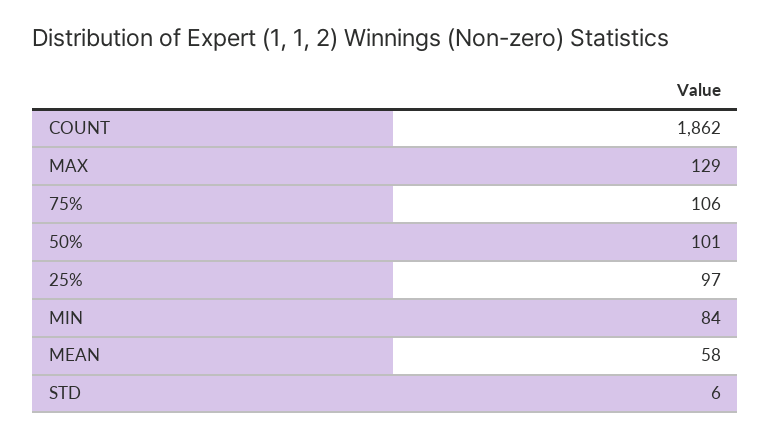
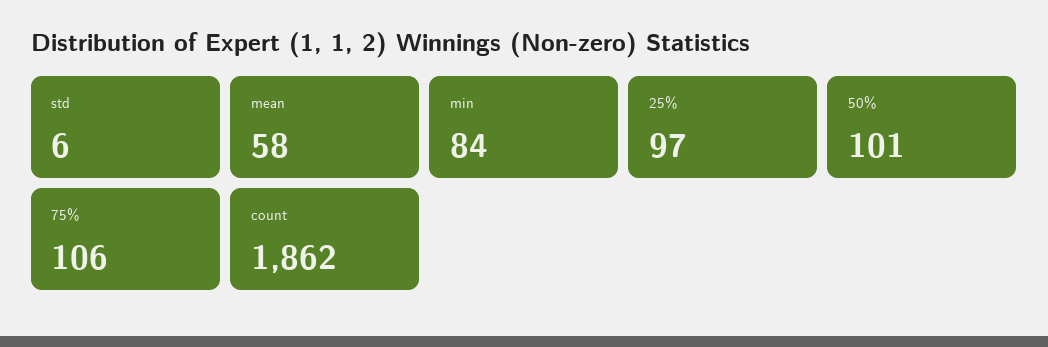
  {
    "COUNT": 1862,
-   "MAX": 129,
    "75%": 106,
    "50%": 101,
    "25%": 97,
    "MIN": 84,
    "MEAN": 58,
    "STD": 6
  }

